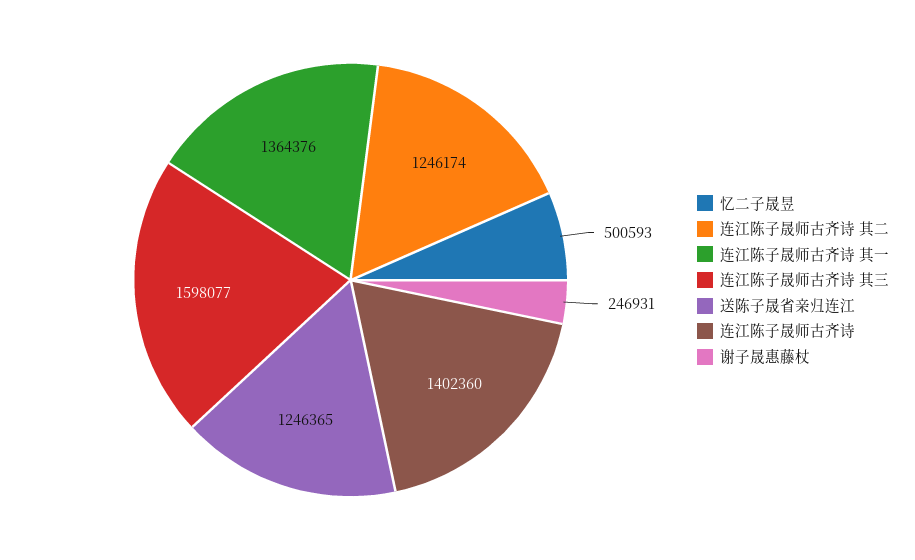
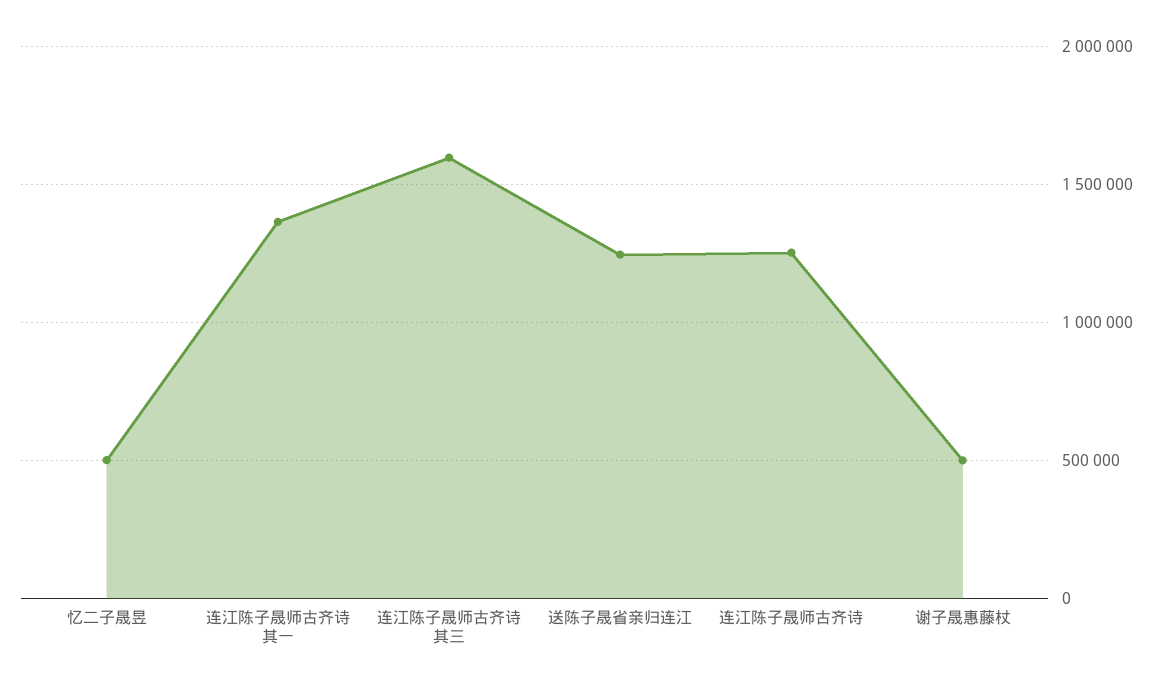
  {
    "忆二子晟昱": 500593,
-   "连江陈子晟师古齐诗 其二": 1246174,
    "连江陈子晟师古齐诗 其一": 1364376,
    "连江陈子晟师古齐诗 其三": 1598077,
    "送陈子晟省亲归连江": 1246365,
-   "连江陈子晟师古齐诗": 1402360,
+   "连江陈子晟师古齐诗": 1250000,
-   "谢子晟惠藤杖": 246931
+   "谢子晟惠藤杖": 500000
  }

